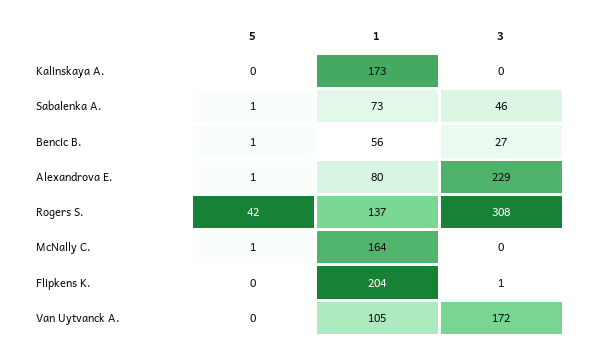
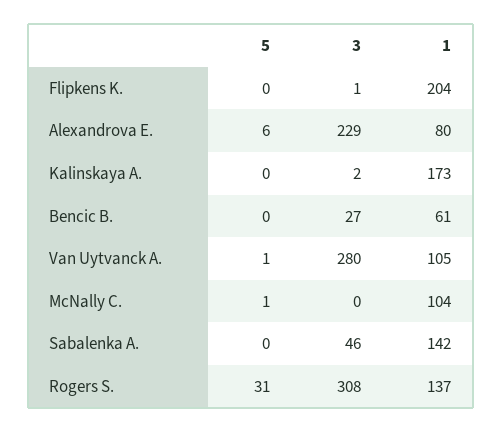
  {
    "5": {
      "Kalinskaya A.": 0,
-     "Sabalenka A.": 1,
+     "Sabalenka A.": 0,
-     "Bencic B.": 1,
+     "Bencic B.": 0,
-     "Alexandrova E.": 1,
+     "Alexandrova E.": 6,
-     "Rogers S.": 42,
+     "Rogers S.": 31,
      "McNally C.": 1,
      "Flipkens K.": 0,
-     "Van Uytvanck A.": 0
+     "Van Uytvanck A.": 1
    },
    "1": {
      "Kalinskaya A.": 173,
-     "Sabalenka A.": 73,
+     "Sabalenka A.": 142,
-     "Bencic B.": 56,
+     "Bencic B.": 61,
      "Alexandrova E.": 80,
      "Rogers S.": 137,
-     "McNally C.": 164,
+     "McNally C.": 104,
      "Flipkens K.": 204,
      "Van Uytvanck A.": 105
    },
    "3": {
-     "Kalinskaya A.": 0,
+     "Kalinskaya A.": 2,
      "Sabalenka A.": 46,
      "Bencic B.": 27,
      "Alexandrova E.": 229,
      "Rogers S.": 308,
      "McNally C.": 0,
      "Flipkens K.": 1,
-     "Van Uytvanck A.": 172
+     "Van Uytvanck A.": 280
    }
  }

